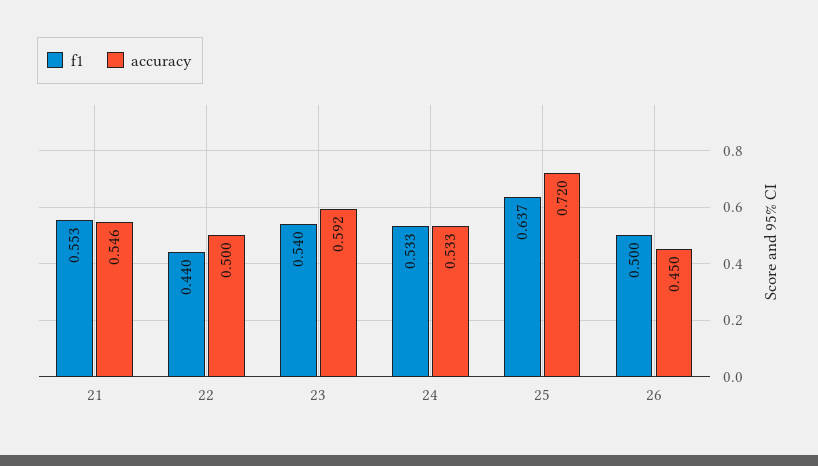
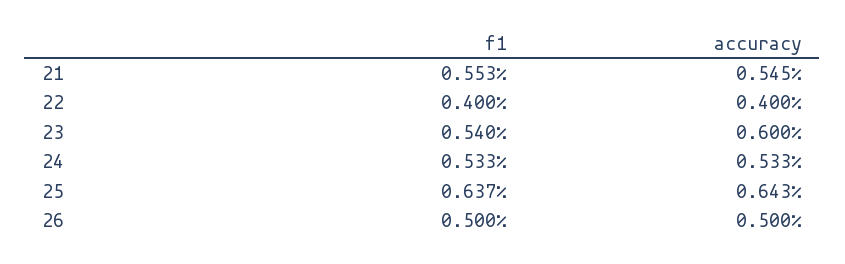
  {
    "f1": {
      "21": 0.553,
-     "22": 0.44,
+     "22": 0.4,
      "23": 0.54,
      "24": 0.533,
      "25": 0.637,
      "26": 0.5
    },
    "accuracy": {
-     "21": 0.546,
+     "21": 0.545,
-     "22": 0.5,
+     "22": 0.4,
-     "23": 0.592,
+     "23": 0.6,
      "24": 0.533,
-     "25": 0.72,
+     "25": 0.643,
-     "26": 0.45
+     "26": 0.5
    }
  }

